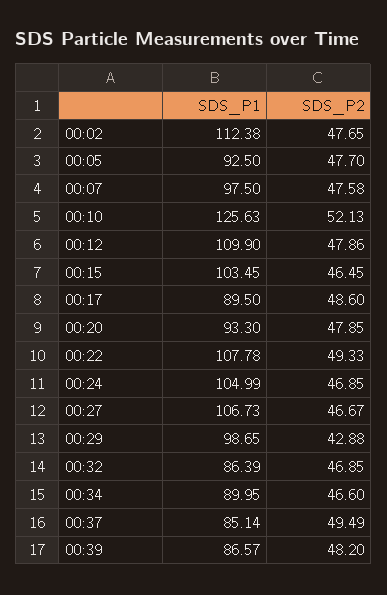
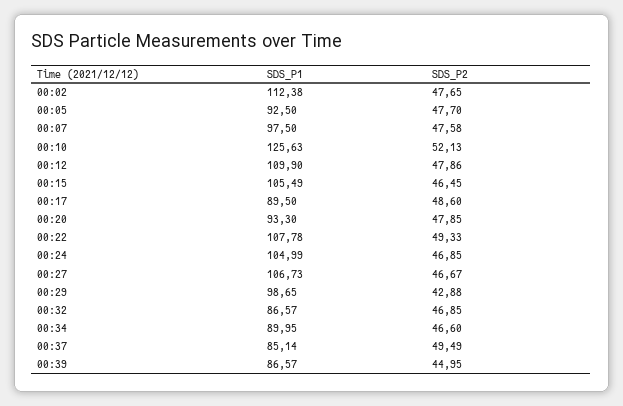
  {
    "SDS_P1": {
      "00:02": 112.38,
      "00:05": 92.5,
      "00:07": 97.5,
      "00:10": 125.63,
      "00:12": 109.9,
-     "00:15": 103.45,
+     "00:15": 105.49,
      "00:17": 89.5,
      "00:20": 93.3,
      "00:22": 107.78,
      "00:24": 104.99,
      "00:27": 106.73,
      "00:29": 98.65,
-     "00:32": 86.39,
+     "00:32": 86.57,
      "00:34": 89.95,
      "00:37": 85.14,
      "00:39": 86.57
    },
    "SDS_P2": {
      "00:02": 47.65,
      "00:05": 47.7,
      "00:07": 47.58,
      "00:10": 52.13,
      "00:12": 47.86,
      "00:15": 46.45,
      "00:17": 48.6,
      "00:20": 47.85,
      "00:22": 49.33,
      "00:24": 46.85,
      "00:27": 46.67,
      "00:29": 42.88,
      "00:32": 46.85,
      "00:34": 46.6,
      "00:37": 49.49,
-     "00:39": 48.2
+     "00:39": 44.95
    }
  }

